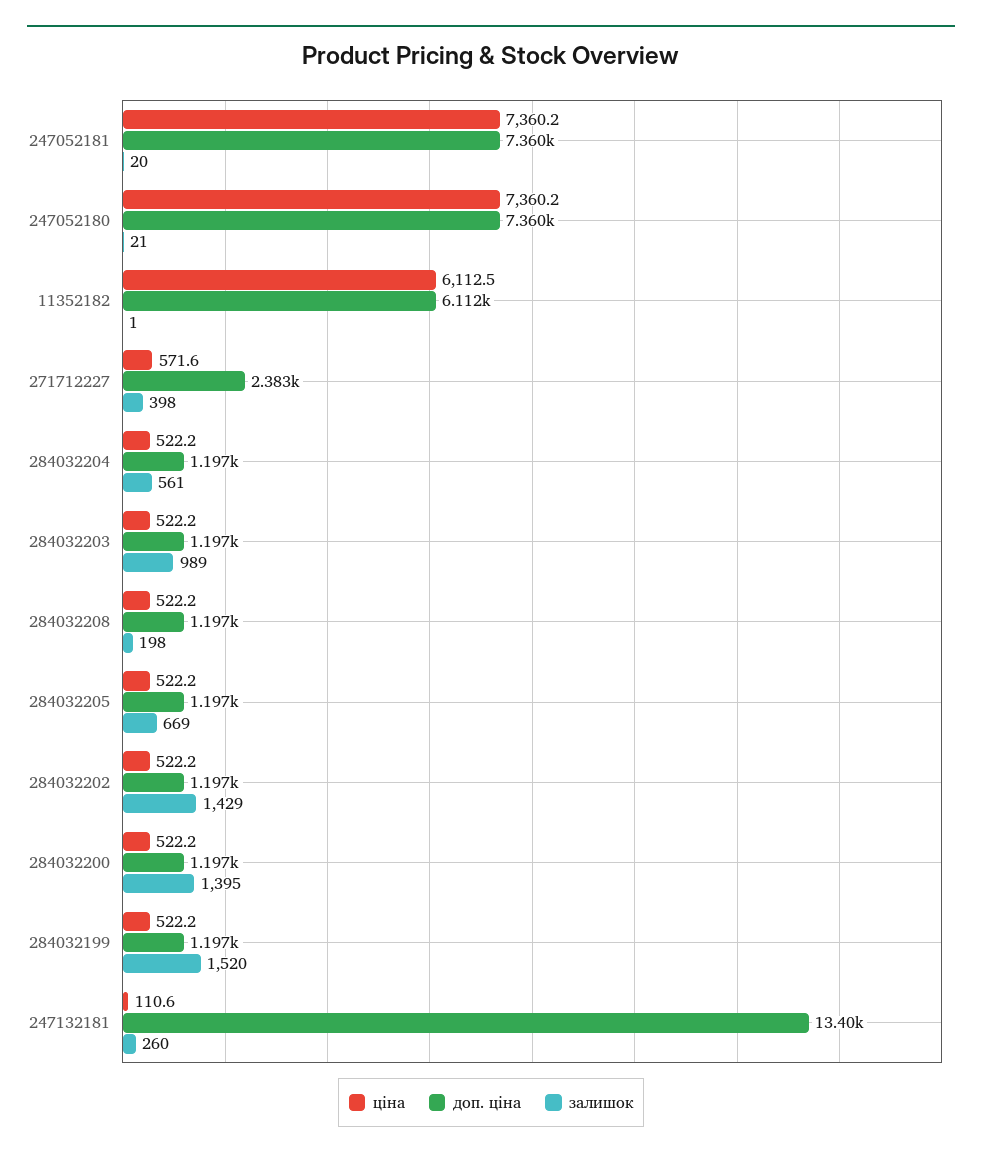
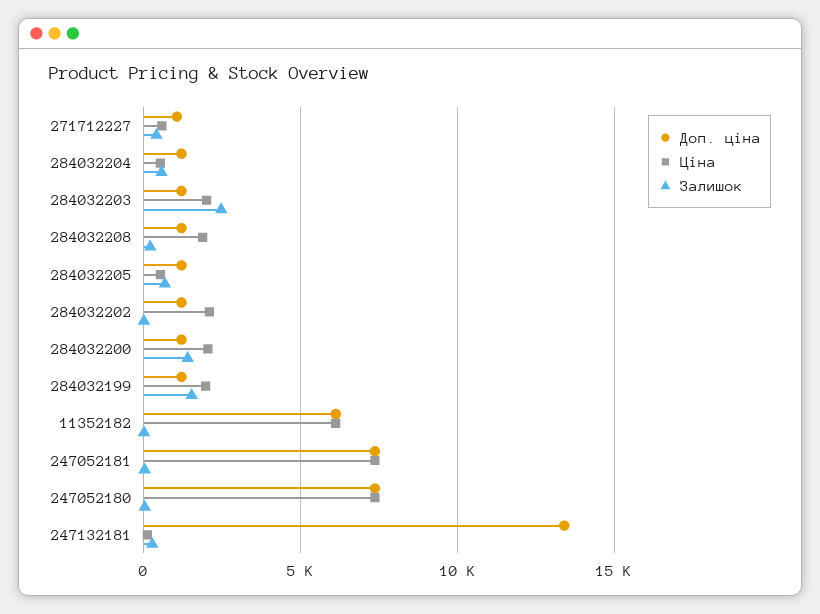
  {
    "ціна": {
      "247052181": 7360.2,
      "247052180": 7360.2,
      "11352182": 6112.5,
      "271712227": 571.6,
      "284032204": 522.2,
-     "284032203": 522.2,
+     "284032203": 2000,
-     "284032208": 522.2,
+     "284032208": 2000,
      "284032205": 522.2,
-     "284032202": 522.2,
+     "284032202": 2000,
-     "284032200": 522.2,
+     "284032200": 2000,
-     "284032199": 522.2,
+     "284032199": 2000,
      "247132181": 110.6
    },
    "доп. ціна": {
      "247052181": 7360,
      "247052180": 7360,
      "11352182": 6112,
-     "271712227": 2383,
+     "271712227": 1000,
      "284032204": 1197,
      "284032203": 1197,
      "284032208": 1197,
      "284032205": 1197,
      "284032202": 1197,
      "284032200": 1197,
      "284032199": 1197,
      "247132181": 13400
    },
    "залишок": {
      "247052181": 20,
      "247052180": 21,
      "11352182": 1,
      "271712227": 398,
      "284032204": 561,
-     "284032203": 989,
+     "284032203": 2500,
      "284032208": 198,
      "284032205": 669,
-     "284032202": 1429,
+     "284032202": 0,
      "284032200": 1395,
      "284032199": 1520,
      "247132181": 260
    }
  }

